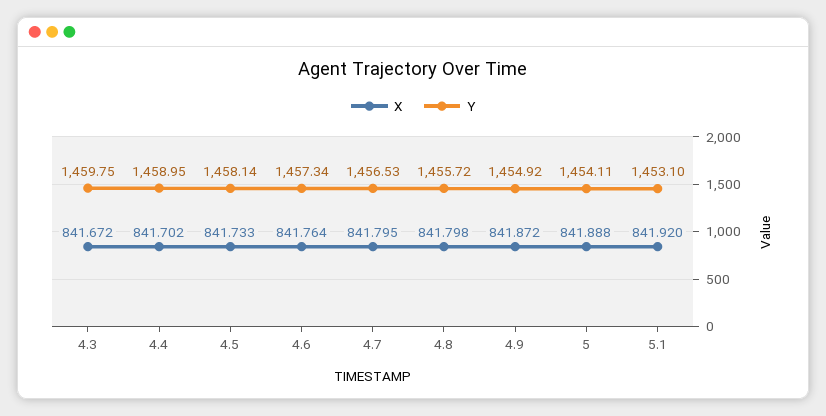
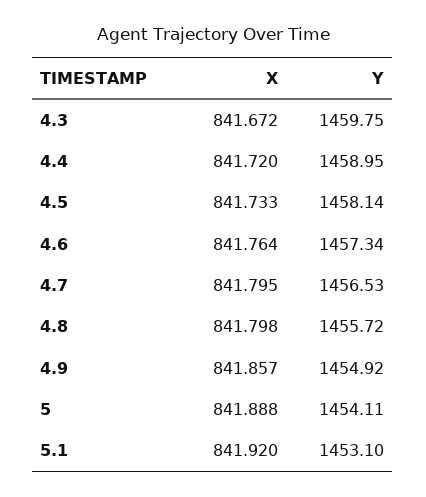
  {
    "X": {
      "4.3": 841.672,
-     "4.4": 841.702,
+     "4.4": 841.72,
      "4.5": 841.733,
      "4.6": 841.764,
      "4.7": 841.795,
      "4.8": 841.798,
-     "4.9": 841.872,
+     "4.9": 841.857,
      "5": 841.888,
      "5.1": 841.92
    },
    "Y": {
      "4.3": 1459.75,
      "4.4": 1458.95,
      "4.5": 1458.14,
      "4.6": 1457.34,
      "4.7": 1456.53,
      "4.8": 1455.72,
      "4.9": 1454.92,
      "5": 1454.11,
      "5.1": 1453.1
    }
  }

